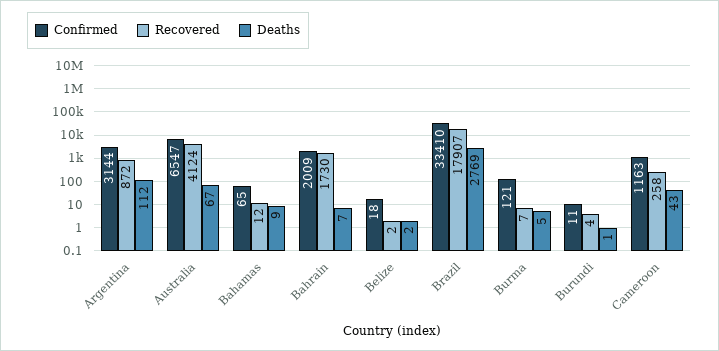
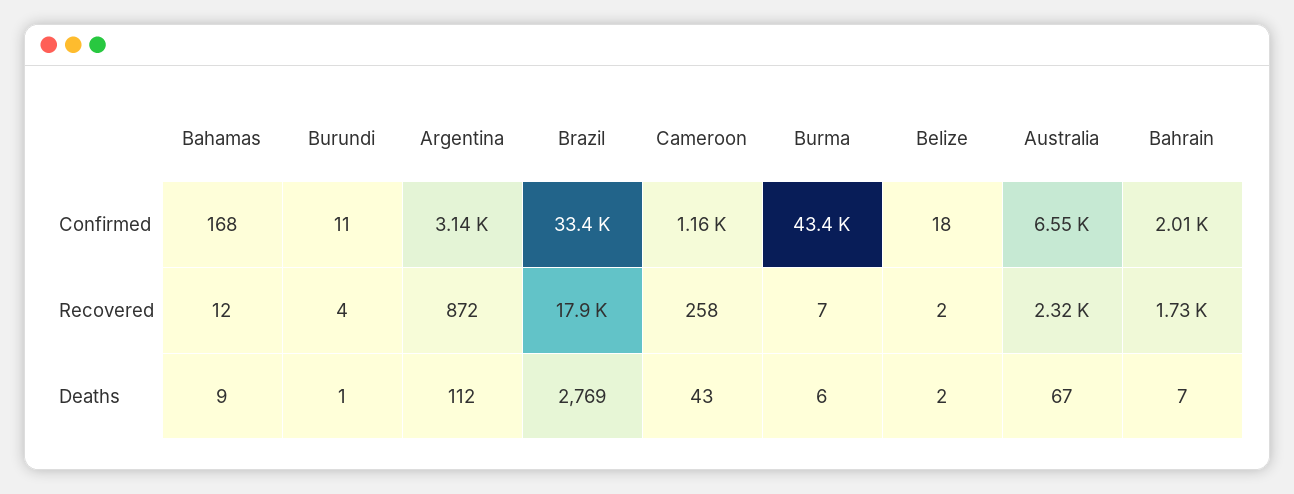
  {
    "Confirmed": {
      "Argentina": 3144,
      "Australia": 6547,
-     "Bahamas": 65,
+     "Bahamas": 168,
      "Bahrain": 2009,
      "Belize": 18,
      "Brazil": 33410,
-     "Burma": 121,
+     "Burma": 43400,
      "Burundi": 11,
      "Cameroon": 1163
    },
    "Recovered": {
      "Argentina": 872,
-     "Australia": 4124,
+     "Australia": 2320,
      "Bahamas": 12,
      "Bahrain": 1730,
      "Belize": 2,
      "Brazil": 17907,
      "Burma": 7,
      "Burundi": 4,
      "Cameroon": 258
    },
    "Deaths": {
      "Argentina": 112,
      "Australia": 67,
      "Bahamas": 9,
      "Bahrain": 7,
      "Belize": 2,
      "Brazil": 2769,
-     "Burma": 5,
+     "Burma": 6,
      "Burundi": 1,
      "Cameroon": 43
    }
  }

